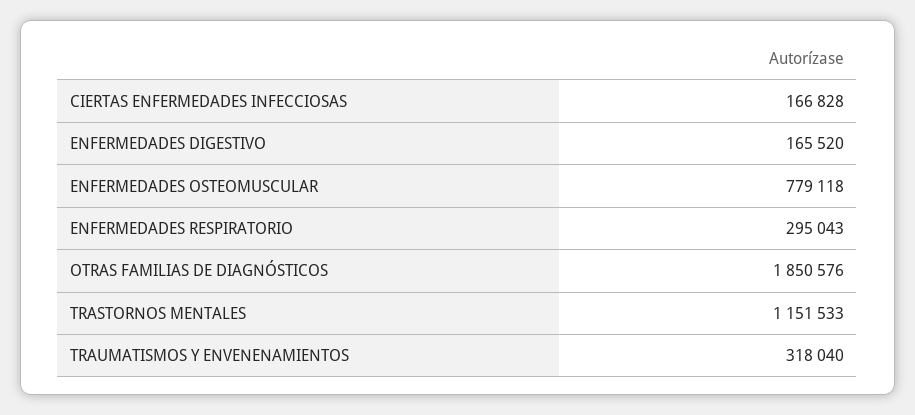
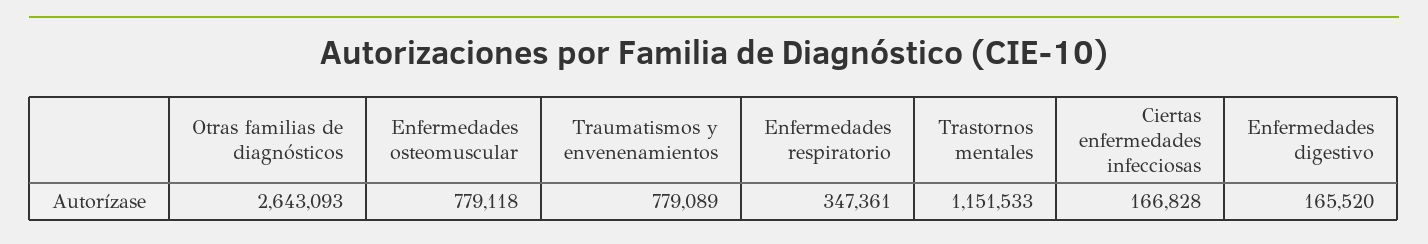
  {
    "CIERTAS ENFERMEDADES INFECCIOSAS": 166828,
    "ENFERMEDADES DIGESTIVO": 165520,
    "ENFERMEDADES OSTEOMUSCULAR": 779118,
-   "ENFERMEDADES RESPIRATORIO": 295043,
+   "ENFERMEDADES RESPIRATORIO": 347361,
-   "OTRAS FAMILIAS DE DIAGNÓSTICOS": 1850576,
+   "OTRAS FAMILIAS DE DIAGNÓSTICOS": 2643093,
    "TRASTORNOS MENTALES": 1151533,
-   "TRAUMATISMOS Y ENVENENAMIENTOS": 318040
+   "TRAUMATISMOS Y ENVENENAMIENTOS": 779089
  }

